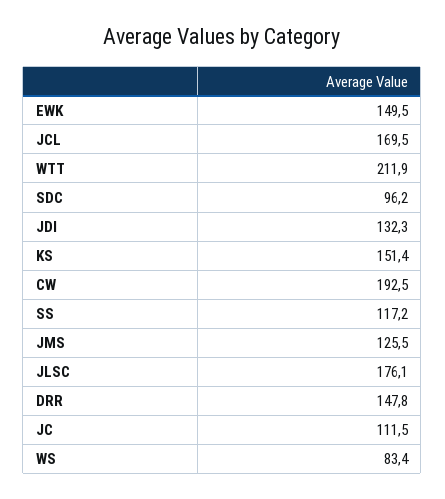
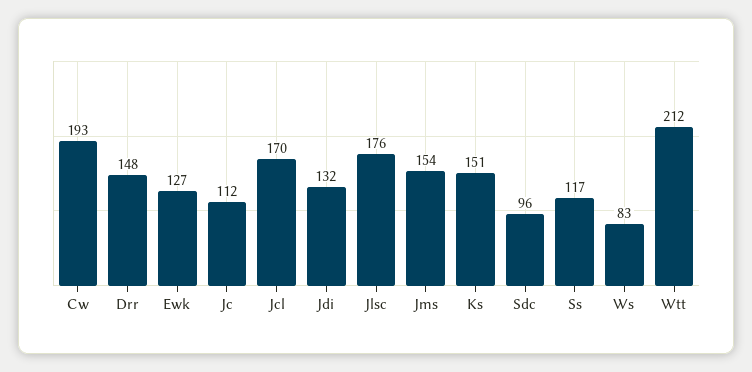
  {
-   "EWK": 149.5,
+   "EWK": 127,
    "JCL": 169.5,
    "WTT": 211.9,
    "SDC": 96.2,
    "JDI": 132.3,
    "KS": 151.4,
    "CW": 192.5,
    "SS": 117.2,
-   "JMS": 125.5,
+   "JMS": 154,
    "JLSC": 176.1,
    "DRR": 147.8,
    "JC": 111.5,
    "WS": 83.4
  }

